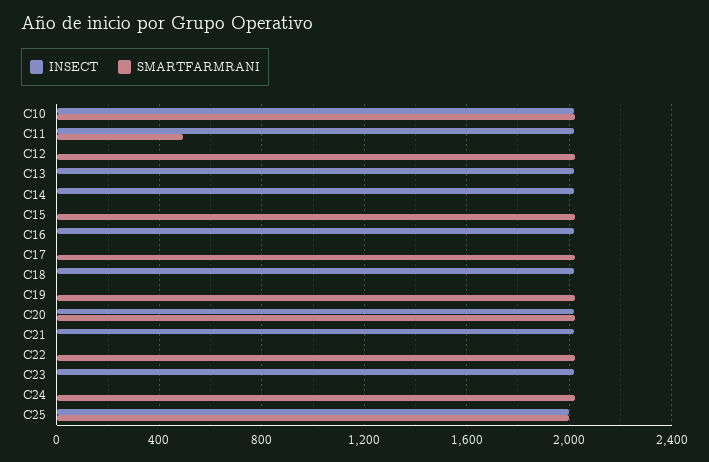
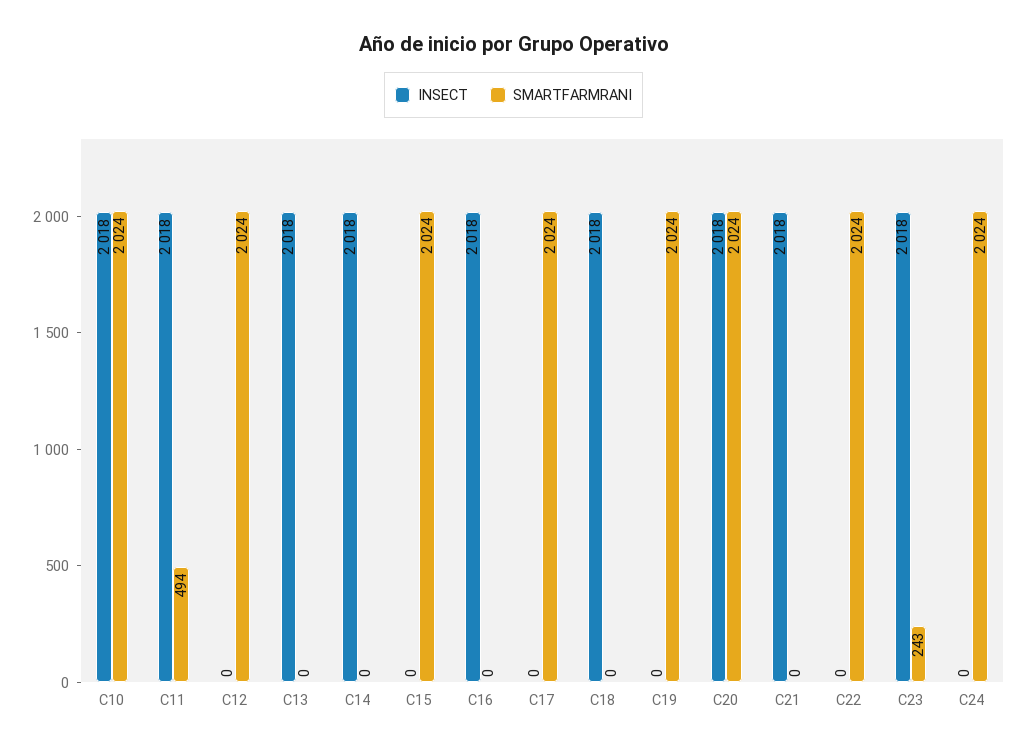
  {
    "INSECT": {
      "C10": 2018,
      "C11": 2018,
      "C12": 0,
      "C13": 2018,
      "C14": 2018,
      "C15": 0,
      "C16": 2018,
      "C17": 0,
      "C18": 2018,
      "C19": 0,
      "C20": 2018,
      "C21": 2018,
      "C22": 0,
      "C23": 2018,
-     "C24": 0,
+     "C24": 0
-     "C25": 2000
    },
    "SMARTFARMRANI": {
      "C10": 2024,
      "C11": 494,
      "C12": 2024,
      "C13": 0,
      "C14": 0,
      "C15": 2024,
      "C16": 0,
      "C17": 2024,
      "C18": 0,
      "C19": 2024,
      "C20": 2024,
      "C21": 0,
      "C22": 2024,
-     "C23": 0,
+     "C23": 243,
-     "C24": 2024,
+     "C24": 2024
-     "C25": 2000
    }
  }

